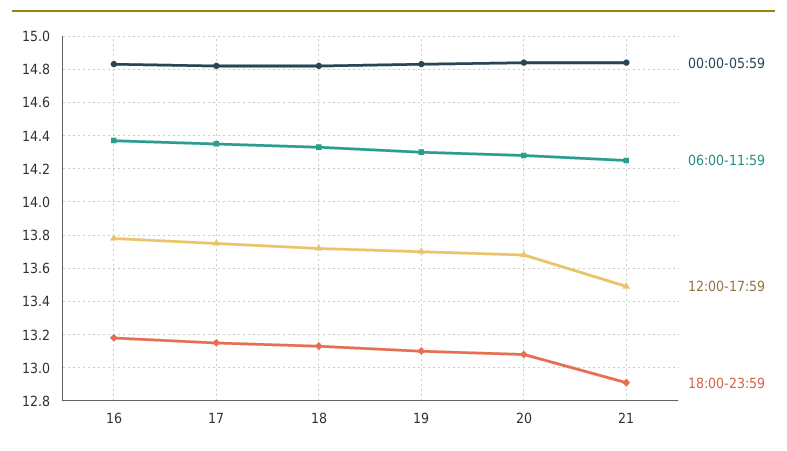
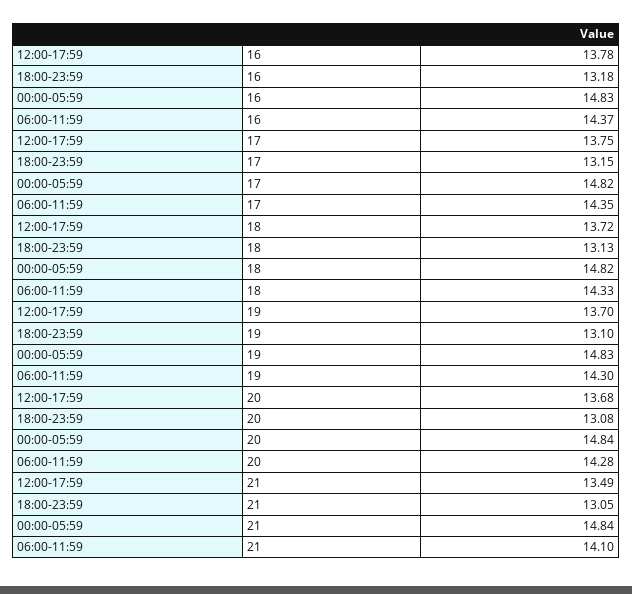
  {
    "00:00-05:59": {
      "16": 14.83,
      "17": 14.82,
      "18": 14.82,
      "19": 14.83,
      "20": 14.84,
      "21": 14.84
    },
    "06:00-11:59": {
      "16": 14.37,
      "17": 14.35,
      "18": 14.33,
      "19": 14.3,
      "20": 14.28,
-     "21": 14.25
+     "21": 14.1
    },
    "12:00-17:59": {
      "16": 13.78,
      "17": 13.75,
      "18": 13.72,
      "19": 13.7,
      "20": 13.68,
      "21": 13.49
    },
    "18:00-23:59": {
      "16": 13.18,
      "17": 13.15,
      "18": 13.13,
      "19": 13.1,
      "20": 13.08,
-     "21": 12.9
+     "21": 13.05
    }
  }

